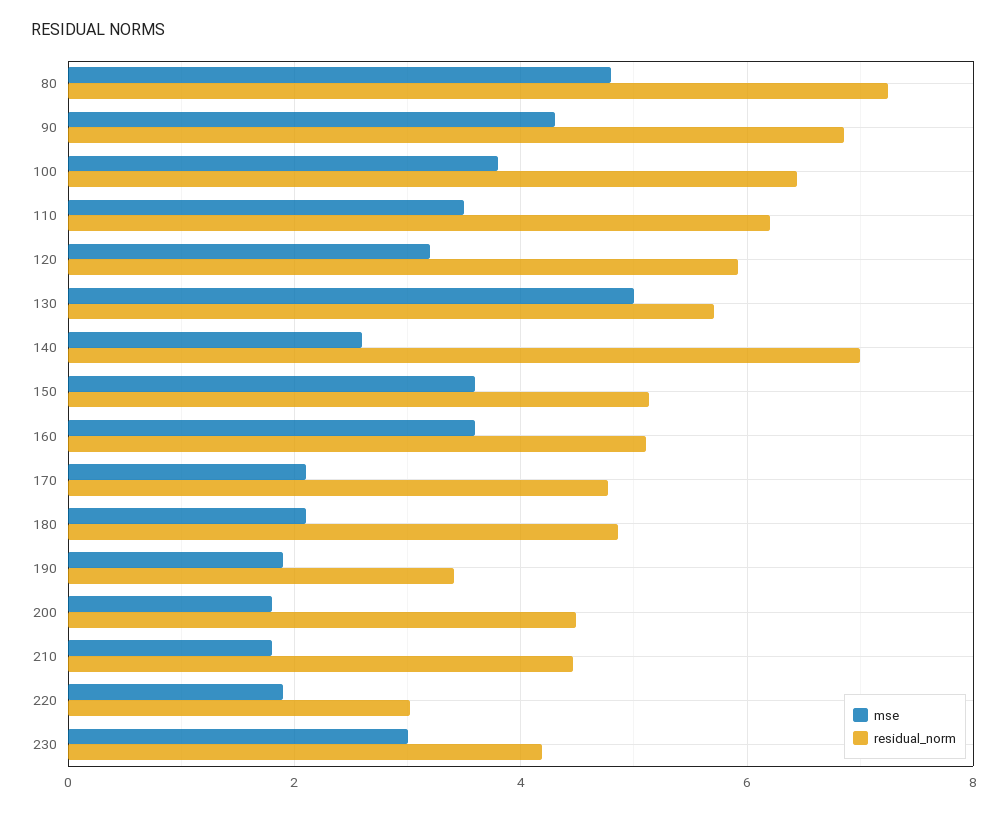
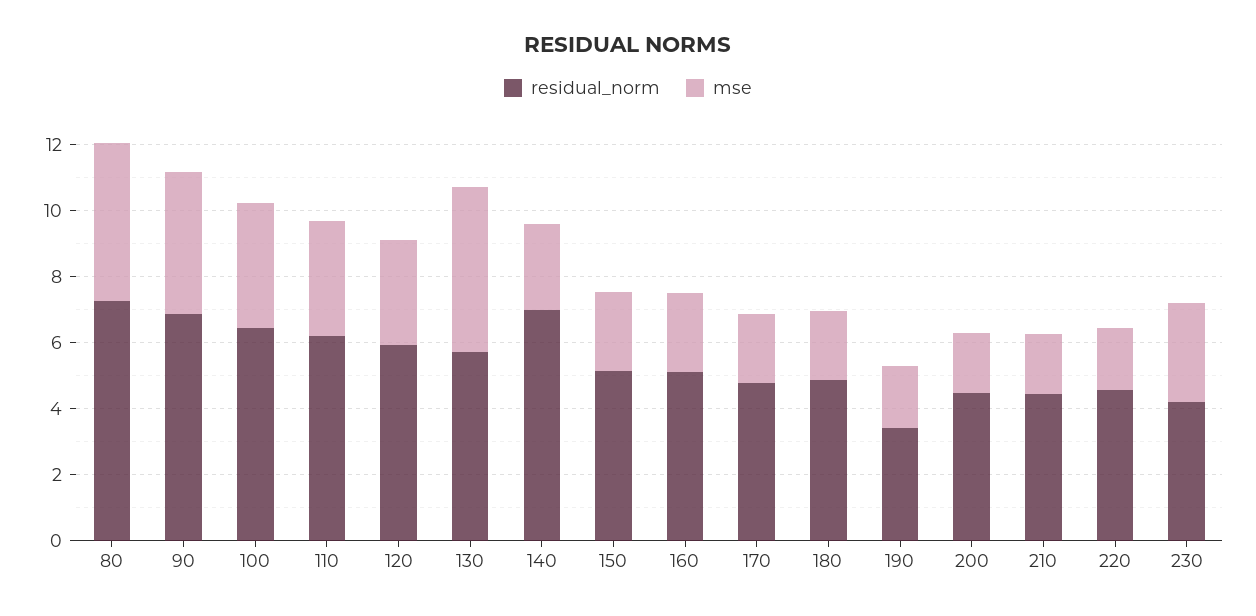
  {
    "mse": {
      "80": 4.8,
      "90": 4.4,
      "100": 3.8,
      "110": 3.6,
      "120": 3.2,
      "130": 5,
      "140": 2.6,
-     "150": 3.6,
+     "150": 2.5,
-     "160": 3.6,
+     "160": 2.5,
      "170": 2.2,
      "180": 2.2,
      "190": 2,
      "200": 1.8,
      "210": 1.8,
      "220": 2,
      "230": 3
    },
    "residual_norm": {
      "80": 7.2,
      "90": 6.8,
      "100": 6.4,
      "110": 6.2,
      "120": 6,
      "130": 5.8,
      "140": 7,
      "150": 5.2,
      "160": 5.2,
      "170": 4.8,
      "180": 4.8,
      "190": 3.4,
      "200": 4.4,
      "210": 4.4,
-     "220": 3,
+     "220": 4.5,
      "230": 4.2
    }
  }

